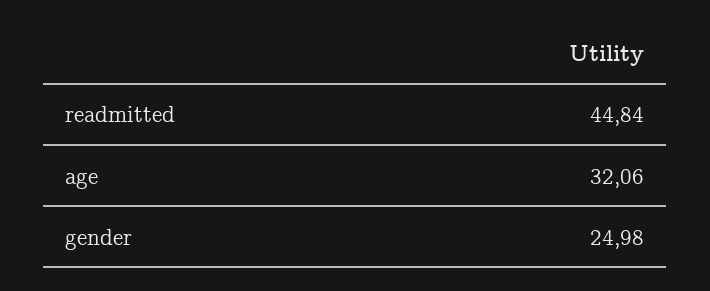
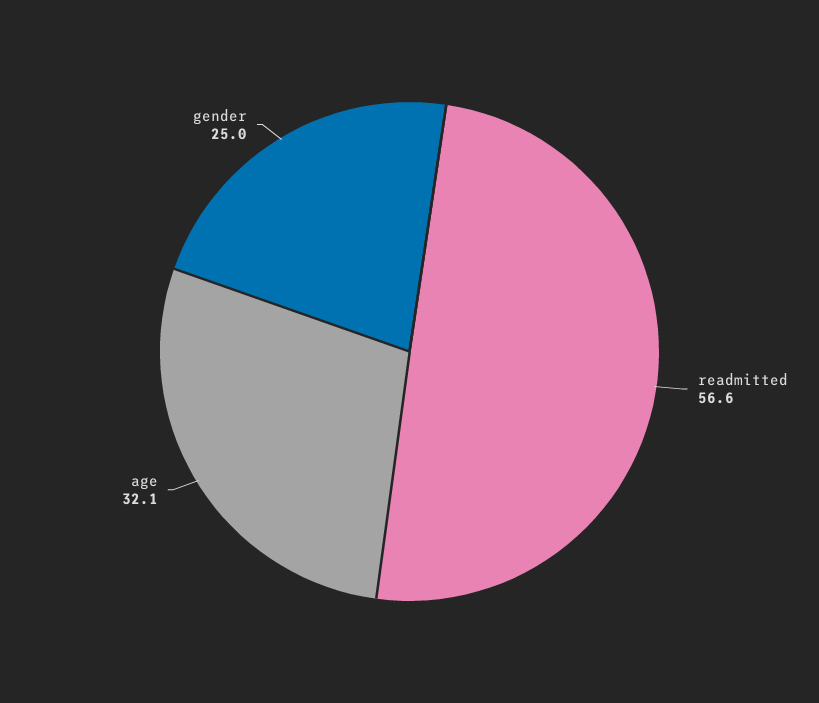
  {
-   "readmitted": 44.84,
+   "readmitted": 56.6,
    "age": 32.06,
    "gender": 24.98
  }

